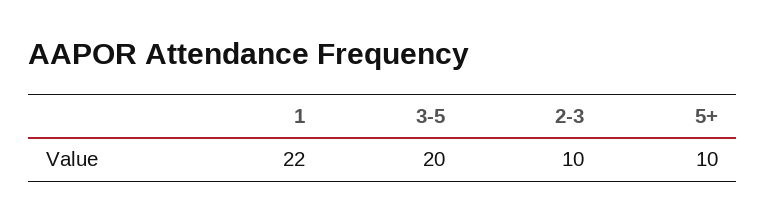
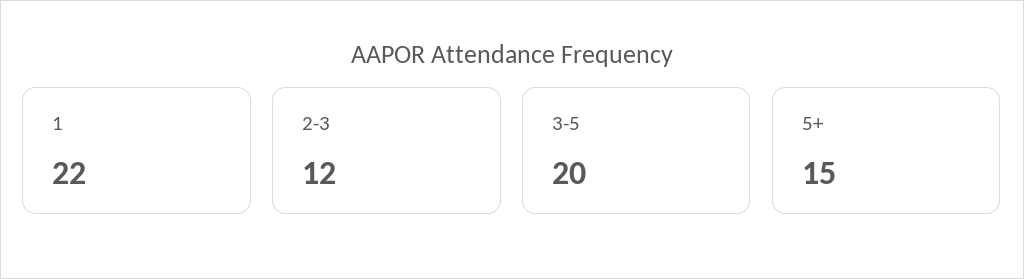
  {
    "1": 22,
    "3-5": 20,
-   "2-3": 10,
+   "2-3": 12,
-   "5+": 10
+   "5+": 15
  }

